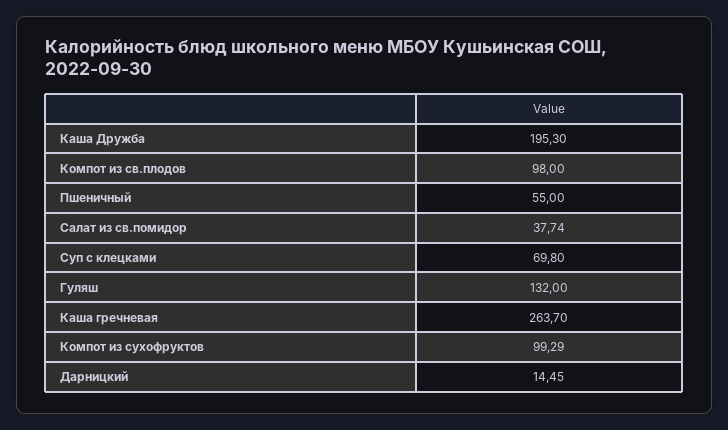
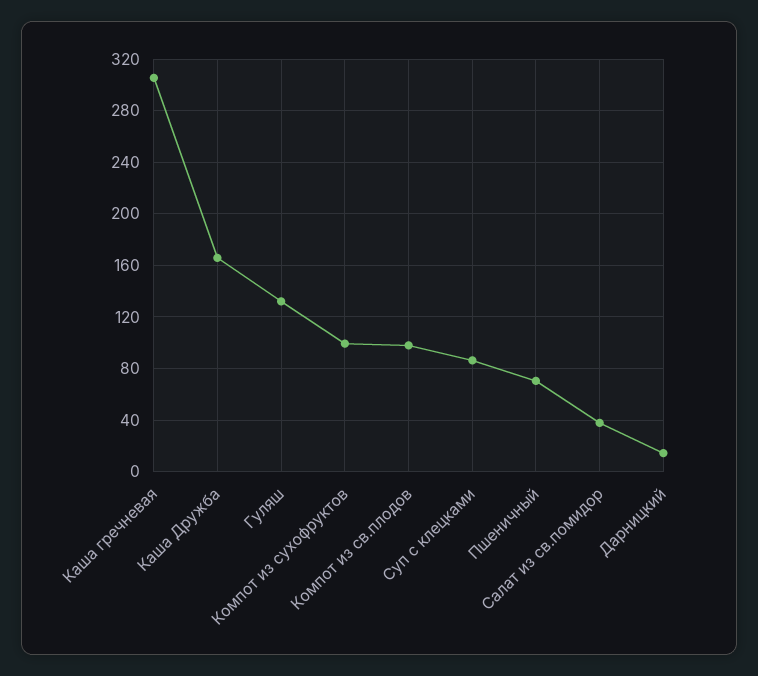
  {
-   "Каша Дружба": 195.3,
+   "Каша Дружба": 165,
    "Компот из св.плодов": 98,
-   "Пшеничный": 55,
+   "Пшеничный": 70,
    "Салат из св.помидор": 37.74,
-   "Суп с клецками": 69.8,
+   "Суп с клецками": 85,
    "Гуляш": 132,
-   "Каша гречневая": 263.7,
+   "Каша гречневая": 305,
    "Компот из сухофруктов": 99.29,
    "Дарницкий": 14.45
  }

